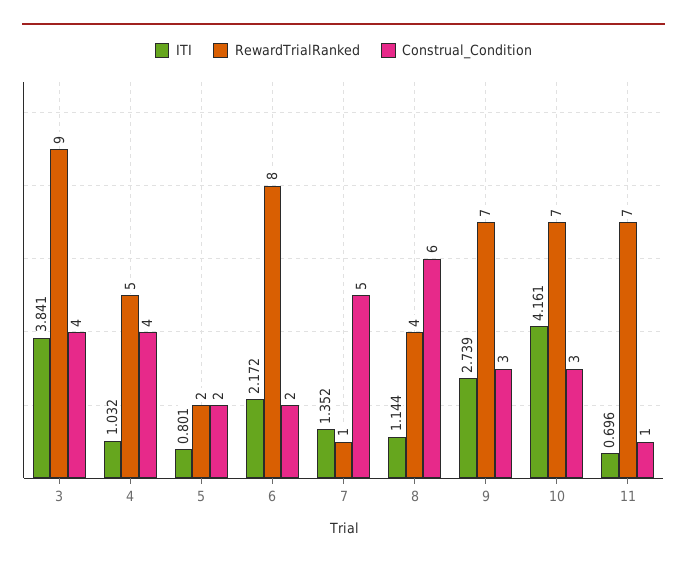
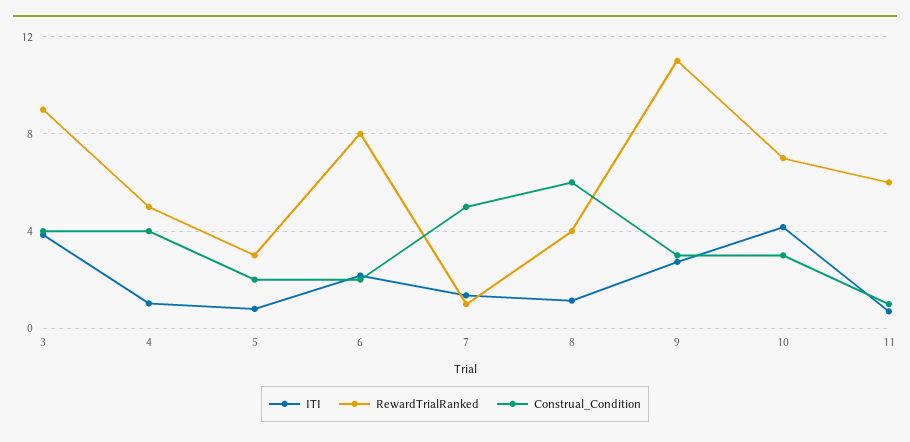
  {
    "ITI": {
      "3": 3.841,
      "4": 1.032,
      "5": 0.801,
      "6": 2.172,
      "7": 1.352,
      "8": 1.144,
      "9": 2.739,
      "10": 4.161,
      "11": 0.696
    },
    "RewardTrialRanked": {
      "3": 9,
      "4": 5,
-     "5": 2,
+     "5": 3,
      "6": 8,
      "7": 1,
      "8": 4,
-     "9": 7,
+     "9": 11,
      "10": 7,
-     "11": 7
+     "11": 6
    },
    "Construal_Condition": {
      "3": 4,
      "4": 4,
      "5": 2,
      "6": 2,
      "7": 5,
      "8": 6,
      "9": 3,
      "10": 3,
      "11": 1
    }
  }

